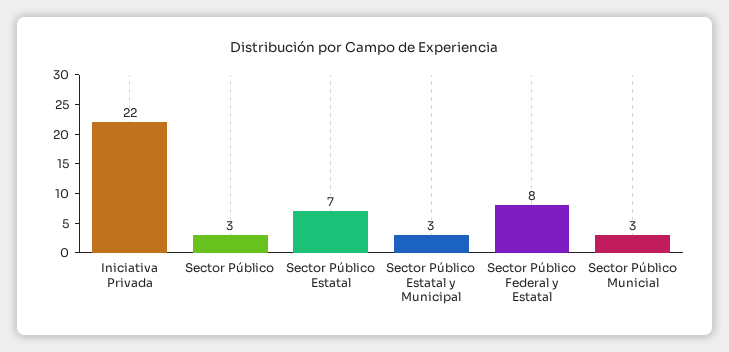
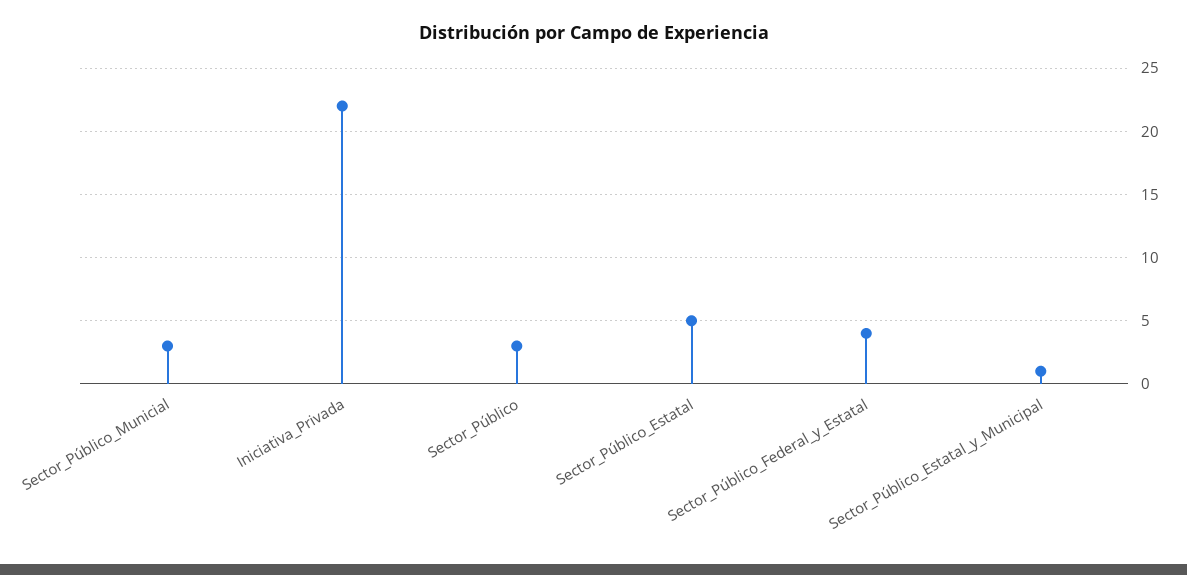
  {
    "Iniciativa Privada": 22,
    "Sector Público": 3,
-   "Sector Público Estatal": 7,
+   "Sector Público Estatal": 5,
-   "Sector Público Estatal y Municipal": 3,
+   "Sector Público Estatal y Municipal": 1,
-   "Sector Público Federal y Estatal": 8,
+   "Sector Público Federal y Estatal": 4,
    "Sector Público Municial": 3
  }

